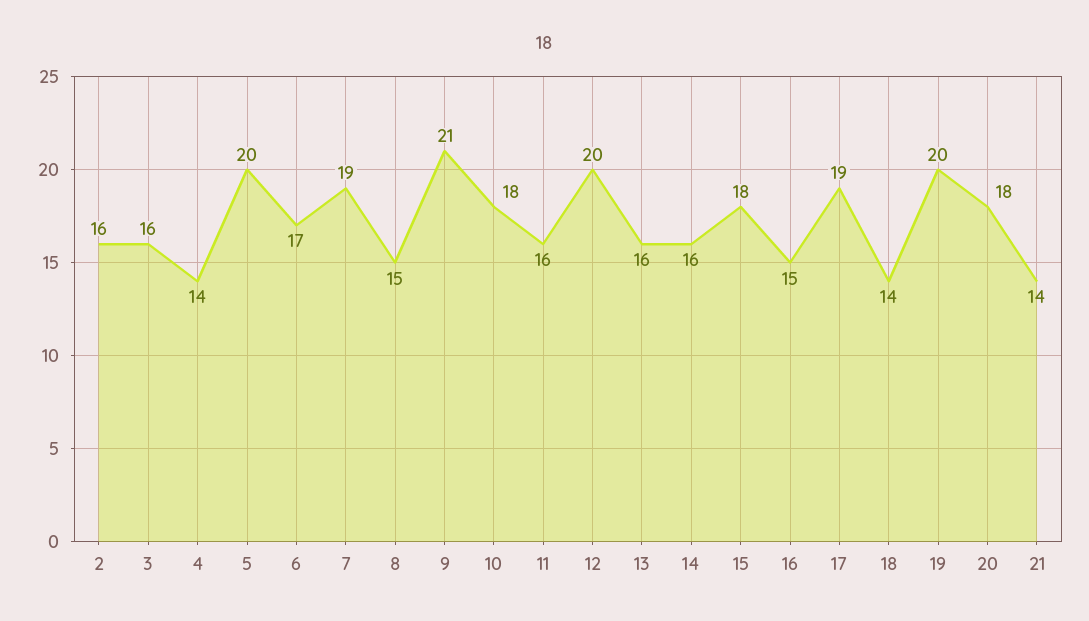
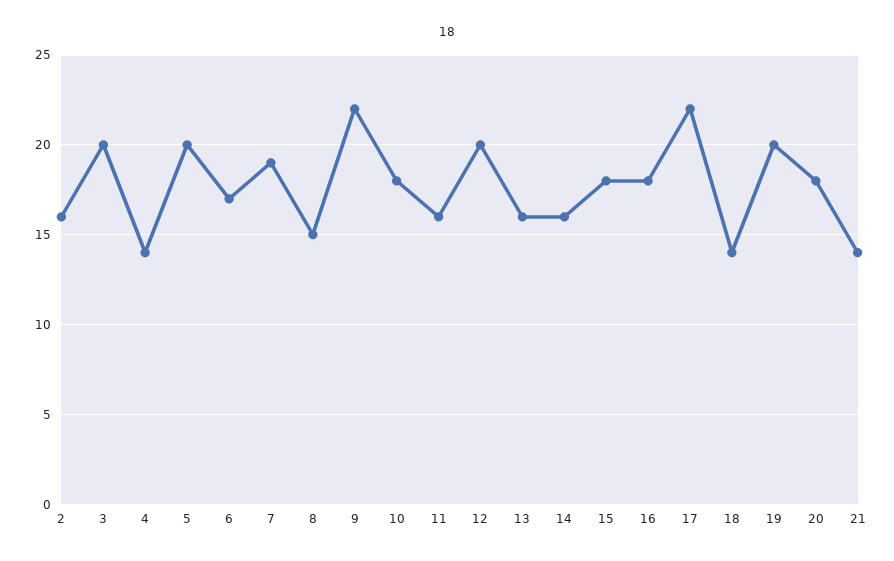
  {
    "2": 16,
-   "3": 16,
+   "3": 20,
    "4": 14,
    "5": 20,
    "6": 17,
    "7": 19,
    "8": 15,
-   "9": 21,
+   "9": 22,
    "10": 18,
    "11": 16,
    "12": 20,
    "13": 16,
    "14": 16,
    "15": 18,
-   "16": 15,
+   "16": 18,
-   "17": 19,
+   "17": 22,
    "18": 14,
    "19": 20,
    "20": 18,
    "21": 14
  }

